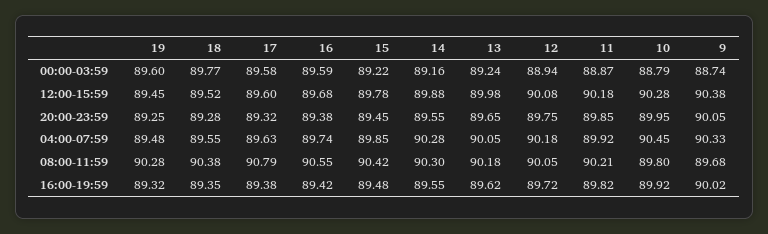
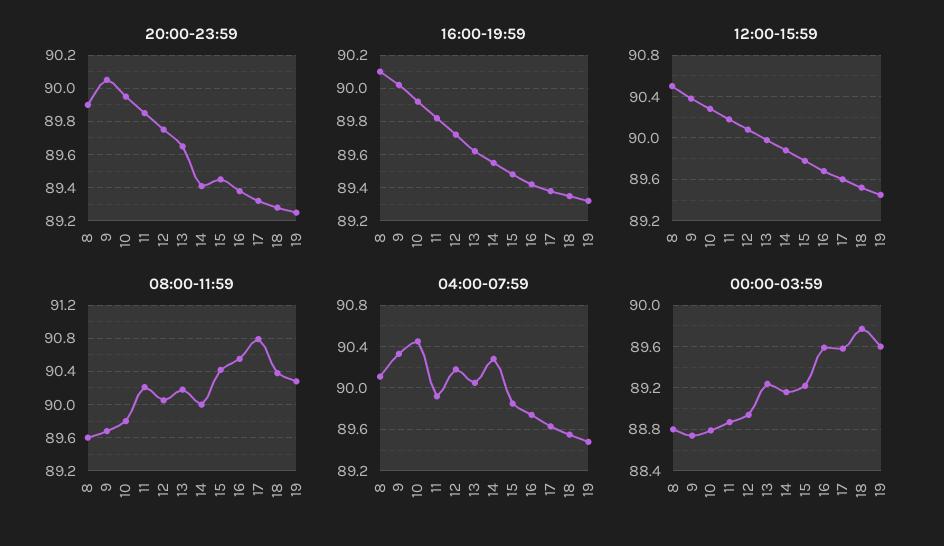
  {
    "00:00-03:59": {
      "19": 89.6,
      "18": 89.77,
      "17": 89.58,
      "16": 89.59,
      "15": 89.22,
      "14": 89.16,
      "13": 89.24,
      "12": 88.94,
      "11": 88.87,
      "10": 88.79,
-     "9": 88.74
+     "9": 88.74,
+     "8": 88.8
    },
    "12:00-15:59": {
      "19": 89.45,
      "18": 89.52,
      "17": 89.6,
      "16": 89.68,
      "15": 89.78,
      "14": 89.88,
      "13": 89.98,
      "12": 90.08,
      "11": 90.18,
      "10": 90.28,
-     "9": 90.38
+     "9": 90.38,
+     "8": 90.5
    },
    "20:00-23:59": {
      "19": 89.25,
      "18": 89.28,
      "17": 89.32,
      "16": 89.38,
      "15": 89.45,
-     "14": 89.55,
+     "14": 89.4,
      "13": 89.65,
      "12": 89.75,
      "11": 89.85,
      "10": 89.95,
-     "9": 90.05
+     "9": 90.05,
+     "8": 89.9
    },
    "04:00-07:59": {
      "19": 89.48,
      "18": 89.55,
      "17": 89.63,
      "16": 89.74,
      "15": 89.85,
      "14": 90.28,
      "13": 90.05,
      "12": 90.18,
      "11": 89.92,
      "10": 90.45,
-     "9": 90.33
+     "9": 90.33,
+     "8": 90.1
    },
    "08:00-11:59": {
      "19": 90.28,
      "18": 90.38,
      "17": 90.79,
      "16": 90.55,
      "15": 90.42,
-     "14": 90.3,
+     "14": 90,
      "13": 90.18,
      "12": 90.05,
      "11": 90.21,
      "10": 89.8,
-     "9": 89.68
+     "9": 89.68,
+     "8": 89.6
    },
    "16:00-19:59": {
      "19": 89.32,
      "18": 89.35,
      "17": 89.38,
      "16": 89.42,
      "15": 89.48,
      "14": 89.55,
      "13": 89.62,
      "12": 89.72,
      "11": 89.82,
      "10": 89.92,
-     "9": 90.02
+     "9": 90.02,
+     "8": 90.1
    }
  }

